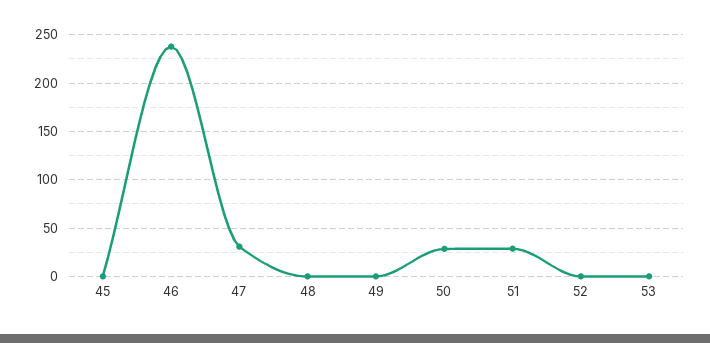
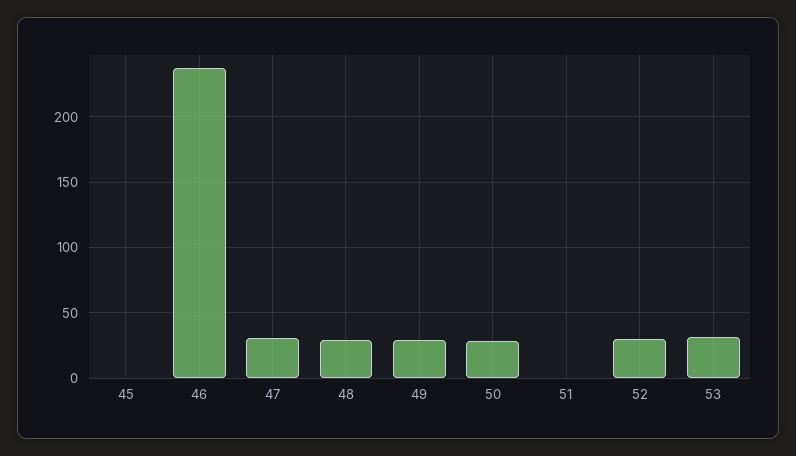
  {
    "45": 0,
    "46": 240,
    "47": 30,
-   "48": 0,
+   "48": 30,
-   "49": 0,
+   "49": 30,
    "50": 30,
-   "51": 30,
+   "51": 0,
-   "52": 0,
+   "52": 30,
-   "53": 0
+   "53": 30
  }

